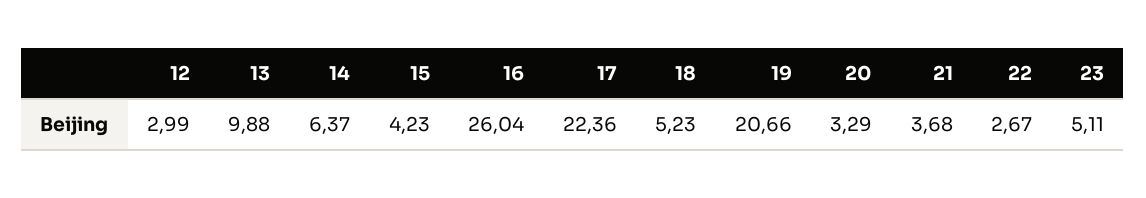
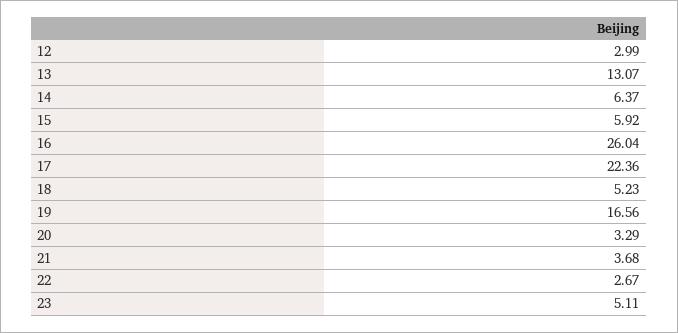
  {
    "12": 2.99,
-   "13": 9.88,
+   "13": 13.07,
    "14": 6.37,
-   "15": 4.23,
+   "15": 5.92,
    "16": 26.04,
    "17": 22.36,
    "18": 5.23,
-   "19": 20.66,
+   "19": 16.56,
    "20": 3.29,
    "21": 3.68,
    "22": 2.67,
    "23": 5.11
  }

